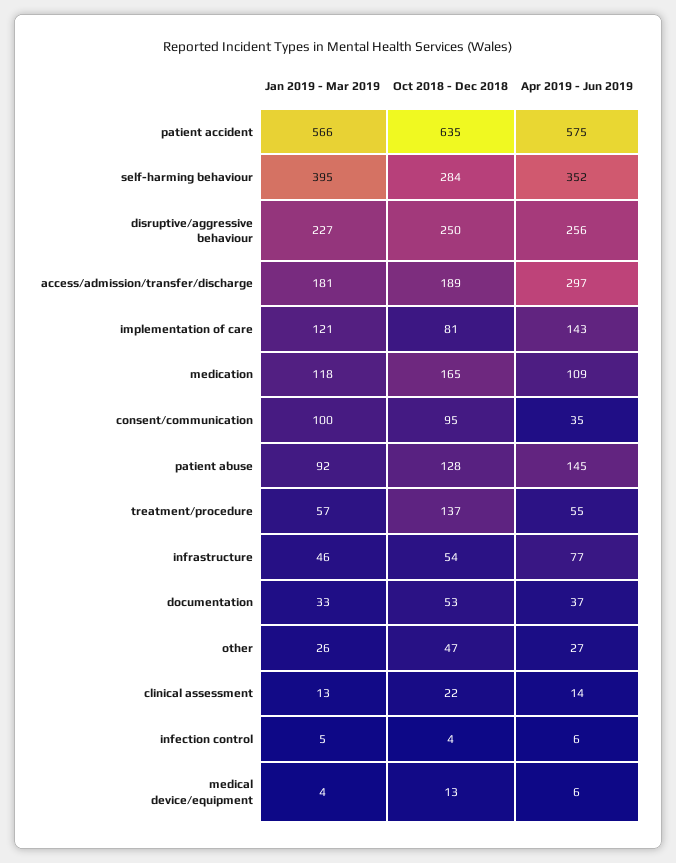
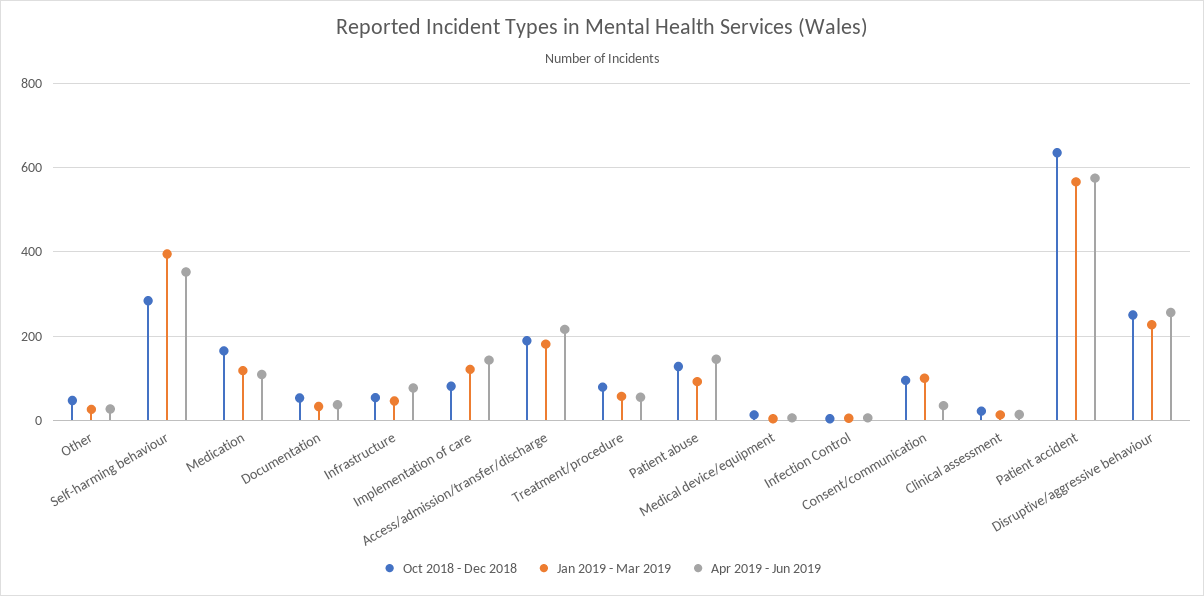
  {
    "Jan 2019 - Mar 2019": {
      "patient accident": 566,
      "self-harming behaviour": 395,
      "disruptive/aggressive behaviour": 227,
      "access/admission/transfer/discharge": 181,
      "implementation of care": 121,
      "medication": 118,
      "consent/communication": 100,
      "patient abuse": 92,
      "treatment/procedure": 57,
      "infrastructure": 46,
      "documentation": 33,
      "other": 26,
      "clinical assessment": 13,
      "infection control": 5,
      "medical device/equipment": 4
    },
    "Oct 2018 - Dec 2018": {
      "patient accident": 635,
      "self-harming behaviour": 284,
      "disruptive/aggressive behaviour": 250,
      "access/admission/transfer/discharge": 189,
      "implementation of care": 81,
      "medication": 165,
      "consent/communication": 95,
      "patient abuse": 128,
-     "treatment/procedure": 137,
+     "treatment/procedure": 80,
      "infrastructure": 54,
      "documentation": 53,
      "other": 47,
      "clinical assessment": 22,
      "infection control": 4,
      "medical device/equipment": 13
    },
    "Apr 2019 - Jun 2019": {
      "patient accident": 575,
      "self-harming behaviour": 352,
      "disruptive/aggressive behaviour": 256,
-     "access/admission/transfer/discharge": 297,
+     "access/admission/transfer/discharge": 220,
      "implementation of care": 143,
      "medication": 109,
      "consent/communication": 35,
      "patient abuse": 145,
      "treatment/procedure": 55,
      "infrastructure": 77,
      "documentation": 37,
      "other": 27,
      "clinical assessment": 14,
      "infection control": 6,
      "medical device/equipment": 6
    }
  }

